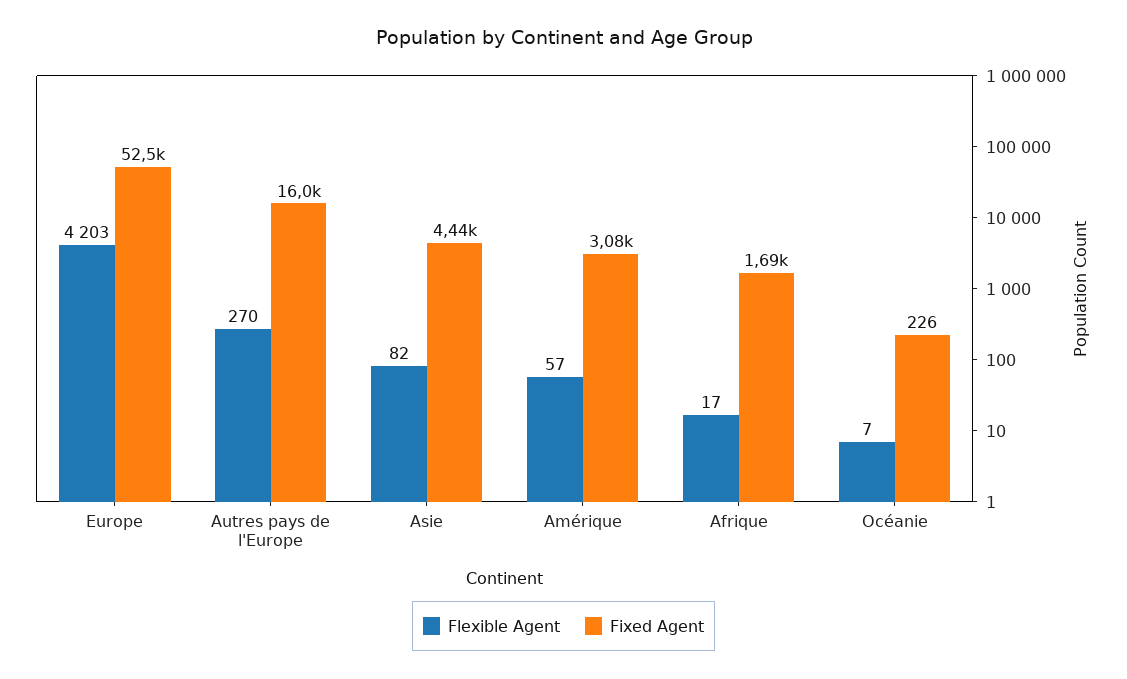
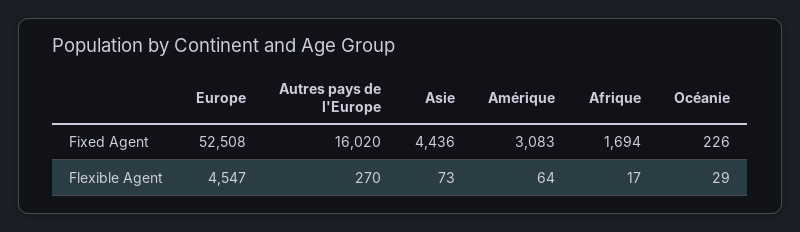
  {
    "Flexible Agent": {
-     "Europe": 4203,
+     "Europe": 4547,
      "Autres pays de l'Europe": 270,
-     "Asie": 82,
+     "Asie": 73,
-     "Amérique": 57,
+     "Amérique": 64,
      "Afrique": 17,
-     "Océanie": 7
+     "Océanie": 29
    },
    "Fixed Agent": {
      "Europe": 52508,
      "Autres pays de l'Europe": 16020,
      "Asie": 4436,
      "Amérique": 3083,
      "Afrique": 1694,
      "Océanie": 226
    }
  }

